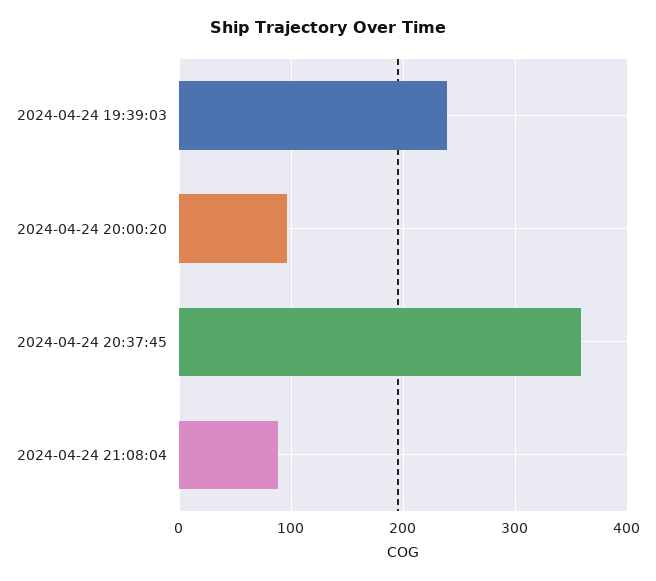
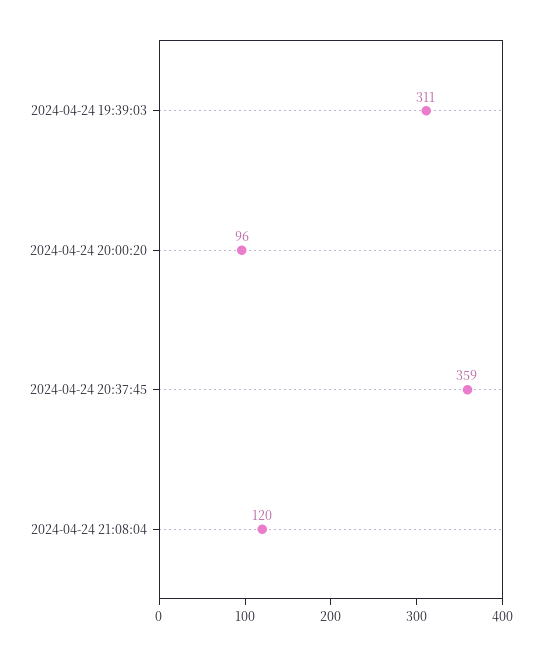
  {
-   "2024-04-24 19:39:03": 240,
+   "2024-04-24 19:39:03": 311,
    "2024-04-24 20:00:20": 96,
    "2024-04-24 20:37:45": 359,
-   "2024-04-24 21:08:04": 90
+   "2024-04-24 21:08:04": 120
  }

